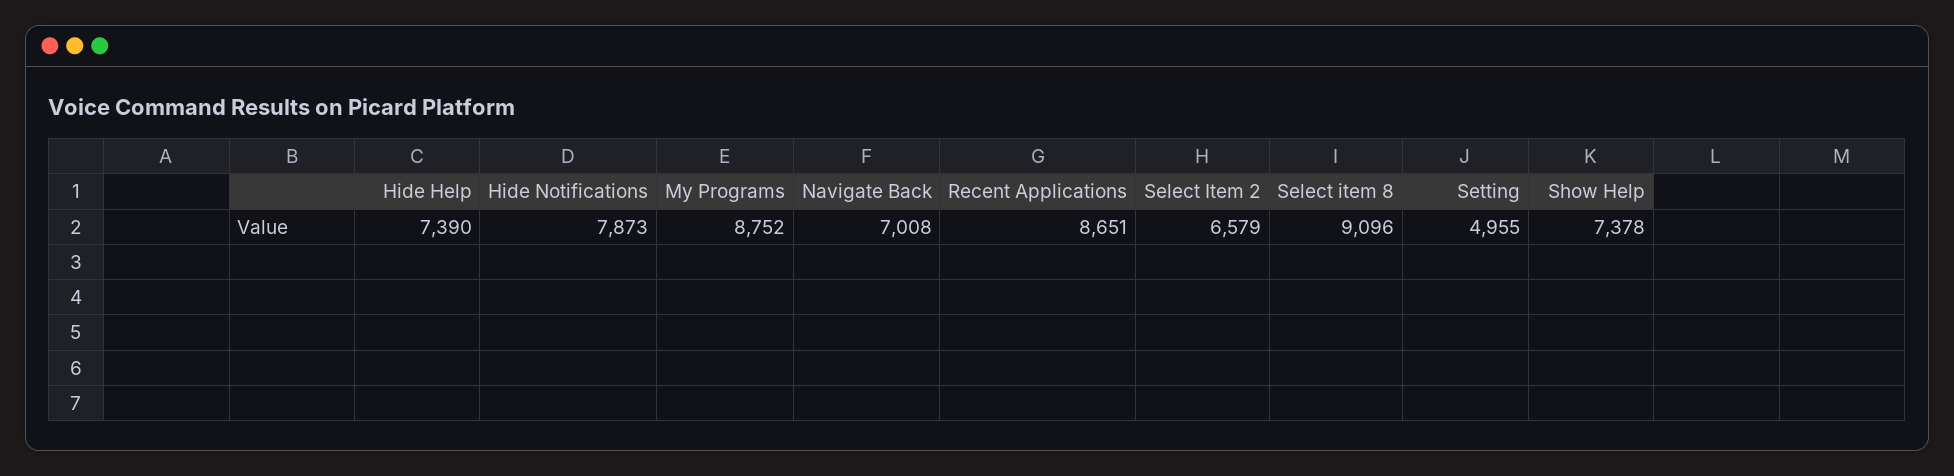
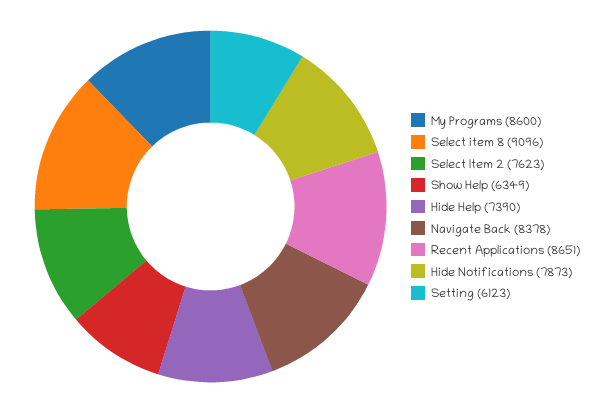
  {
    "Hide Help": 7390,
    "Hide Notifications": 7873,
-   "My Programs": 8752,
+   "My Programs": 8600,
-   "Navigate Back": 7008,
+   "Navigate Back": 8378,
    "Recent Applications": 8651,
-   "Select Item 2": 6579,
+   "Select Item 2": 7623,
    "Select item 8": 9096,
-   "Setting": 4955,
+   "Setting": 6123,
-   "Show Help": 7378
+   "Show Help": 6349
  }

